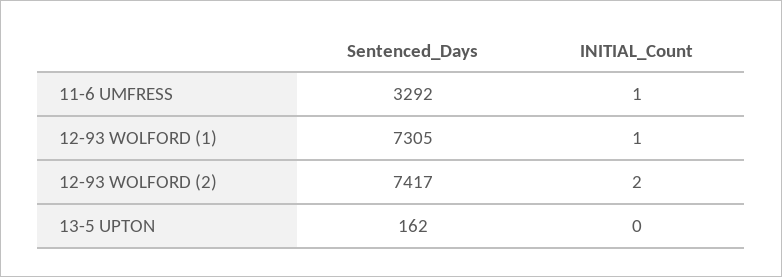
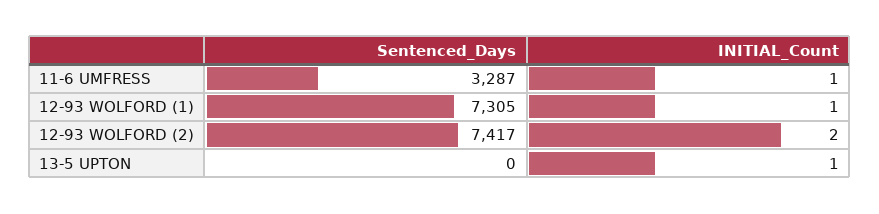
  {
    "Sentenced_Days": {
-     "11-6 UMFRESS": 3292,
+     "11-6 UMFRESS": 3287,
      "12-93 WOLFORD (1)": 7305,
      "12-93 WOLFORD (2)": 7417,
-     "13-5 UPTON": 162
+     "13-5 UPTON": 0
    },
    "INITIAL_Count": {
      "11-6 UMFRESS": 1,
      "12-93 WOLFORD (1)": 1,
      "12-93 WOLFORD (2)": 2,
-     "13-5 UPTON": 0
+     "13-5 UPTON": 1
    }
  }

